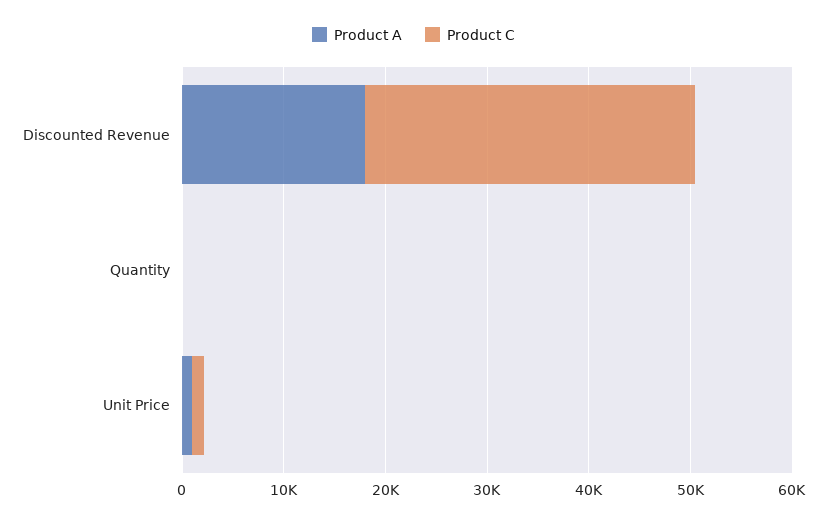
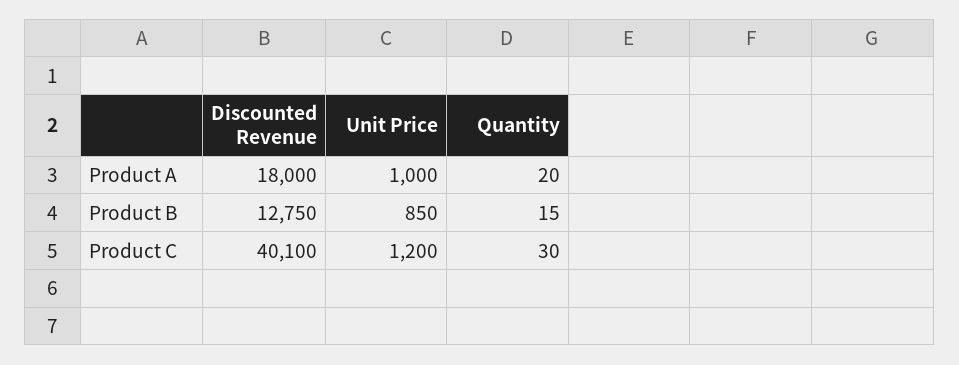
  {
    "Product A": {
      "Discounted Revenue": 18000,
      "Quantity": 20,
      "Unit Price": 1000
    },
    "Product C": {
-     "Discounted Revenue": 32000,
+     "Discounted Revenue": 40100,
      "Quantity": 30,
      "Unit Price": 1200
-   }
+   },
+   "Product B": {
+     "Discounted Revenue": 12750,
+     "Unit Price": 850,
+     "Quantity": 15
+   }
  }

